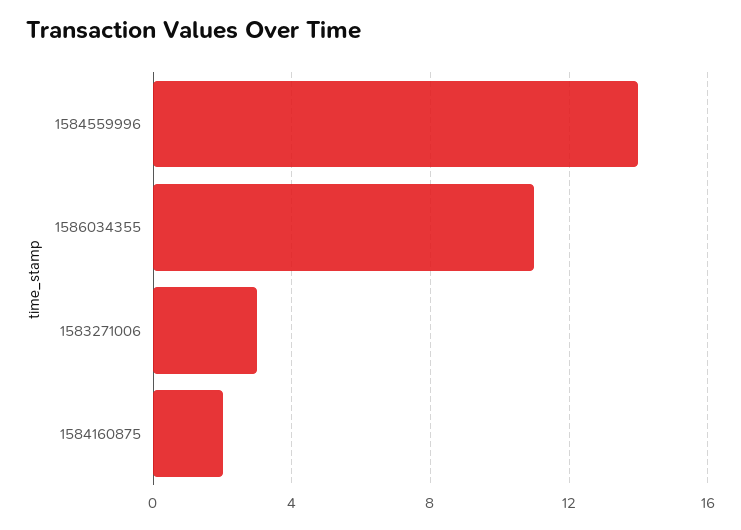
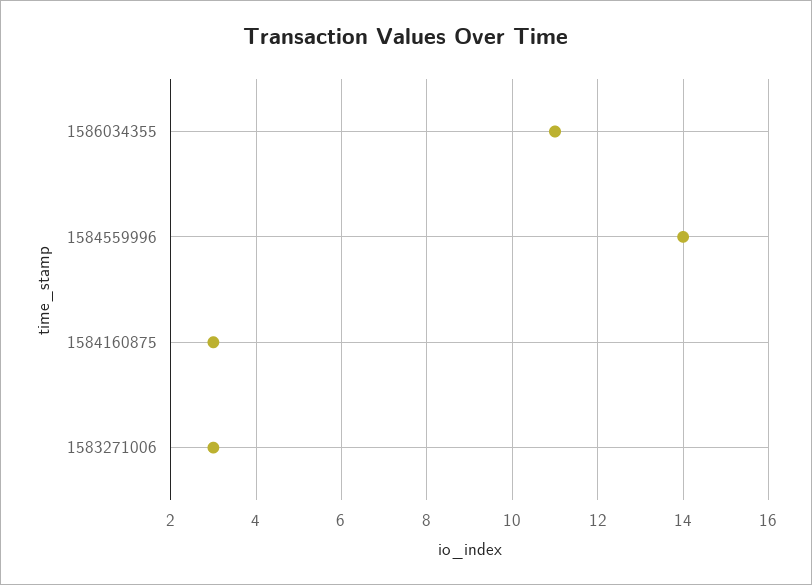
  {
    "1584559996": 14,
    "1586034355": 11,
    "1583271006": 3,
-   "1584160875": 2
+   "1584160875": 3
  }

